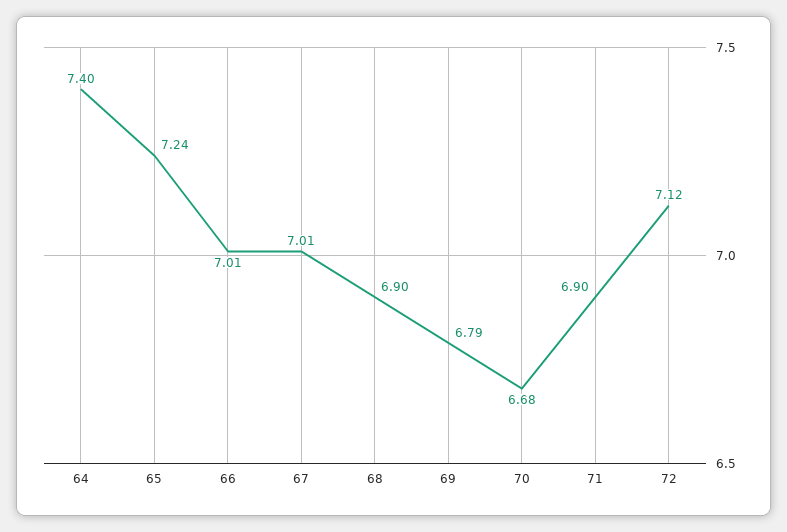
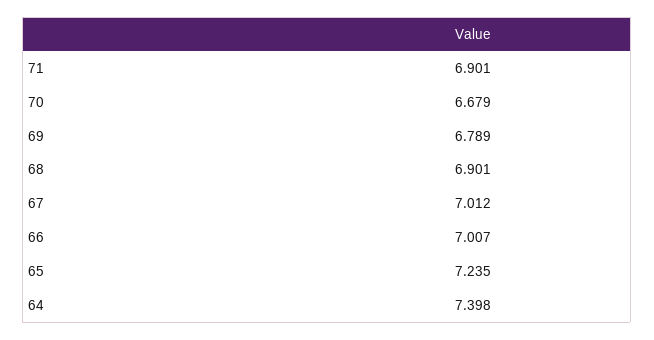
  {
    "64": 7.398,
    "65": 7.235,
    "66": 7.007,
    "67": 7.012,
    "68": 6.901,
    "69": 6.789,
    "70": 6.679,
-   "71": 6.901,
+   "71": 6.901
-   "72": 7.12
  }

